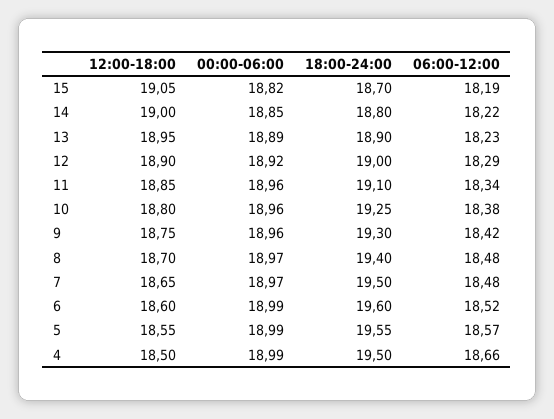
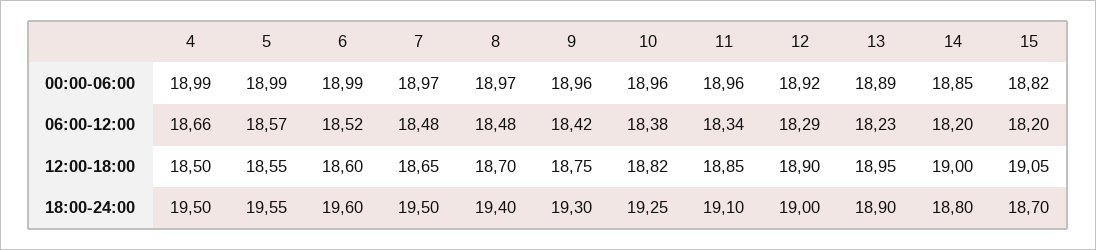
  {
    "12:00-18:00": {
      "15": 19.05,
      "14": 19,
      "13": 18.95,
      "12": 18.9,
      "11": 18.85,
-     "10": 18.8,
+     "10": 18.82,
      "9": 18.75,
      "8": 18.7,
      "7": 18.65,
      "6": 18.6,
      "5": 18.55,
      "4": 18.5
    },
    "00:00-06:00": {
      "15": 18.82,
      "14": 18.85,
      "13": 18.89,
      "12": 18.92,
      "11": 18.96,
      "10": 18.96,
      "9": 18.96,
      "8": 18.97,
      "7": 18.97,
      "6": 18.99,
      "5": 18.99,
      "4": 18.99
    },
    "18:00-24:00": {
      "15": 18.7,
      "14": 18.8,
      "13": 18.9,
      "12": 19,
      "11": 19.1,
      "10": 19.25,
      "9": 19.3,
      "8": 19.4,
      "7": 19.5,
      "6": 19.6,
      "5": 19.55,
      "4": 19.5
    },
    "06:00-12:00": {
-     "15": 18.19,
+     "15": 18.2,
-     "14": 18.22,
+     "14": 18.2,
      "13": 18.23,
      "12": 18.29,
      "11": 18.34,
      "10": 18.38,
      "9": 18.42,
      "8": 18.48,
      "7": 18.48,
      "6": 18.52,
      "5": 18.57,
      "4": 18.66
    }
  }

